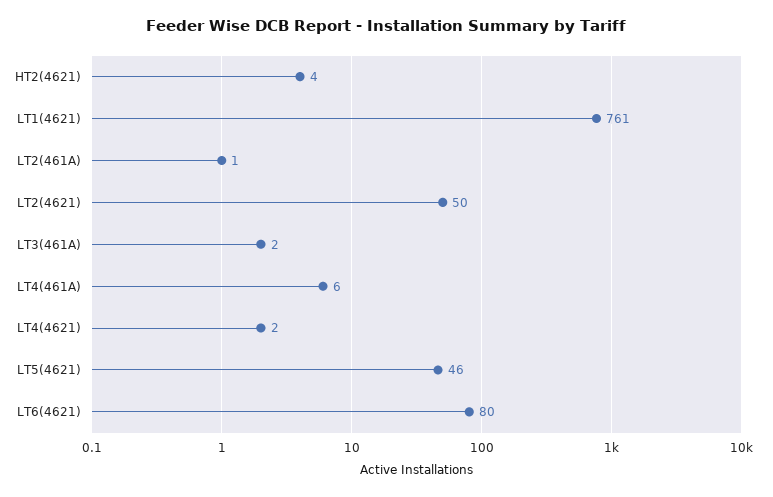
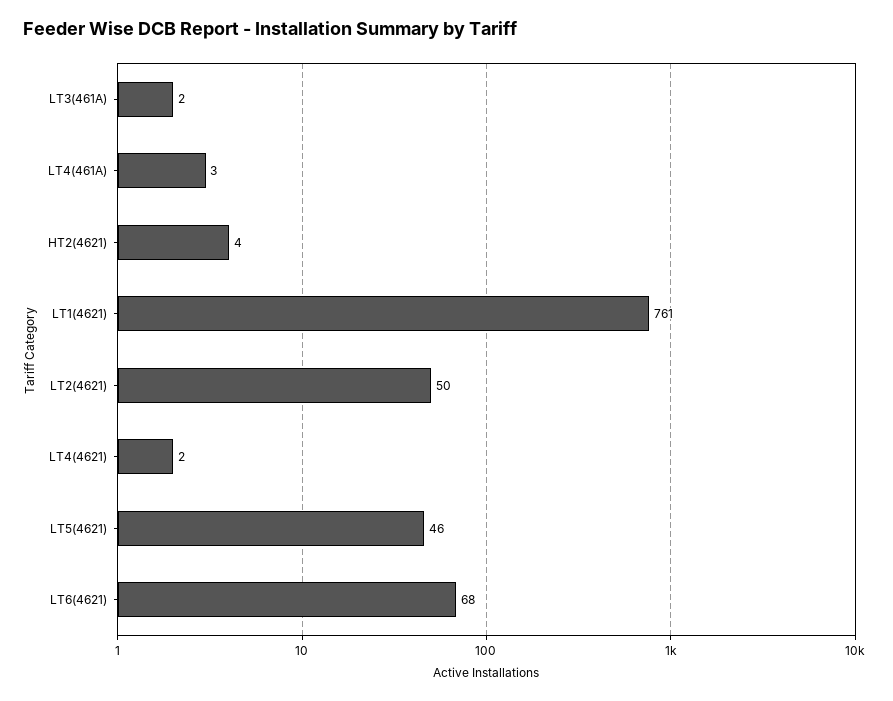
  {
    "HT2(4621)": 4,
    "LT1(4621)": 761,
-   "LT2(461A)": 1,
    "LT2(4621)": 50,
    "LT3(461A)": 2,
-   "LT4(461A)": 6,
+   "LT4(461A)": 3,
    "LT4(4621)": 2,
    "LT5(4621)": 46,
-   "LT6(4621)": 80
+   "LT6(4621)": 68
  }

